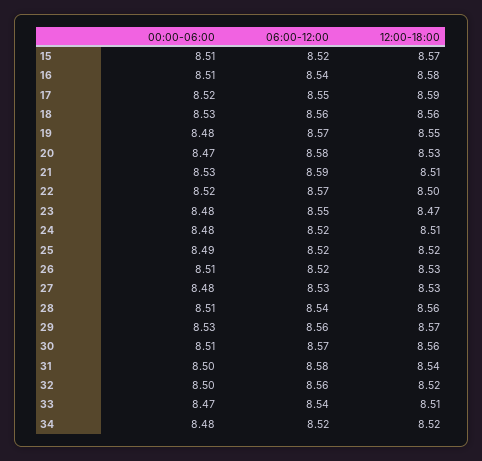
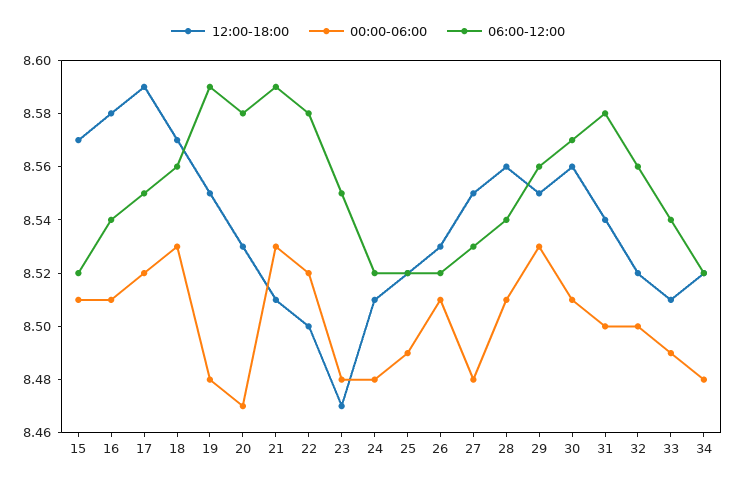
  {
    "00:00-06:00": {
      "15": 8.51,
      "16": 8.51,
      "17": 8.52,
      "18": 8.53,
      "19": 8.48,
      "20": 8.47,
      "21": 8.53,
      "22": 8.52,
      "23": 8.48,
      "24": 8.48,
      "25": 8.49,
      "26": 8.51,
      "27": 8.48,
      "28": 8.51,
      "29": 8.53,
      "30": 8.51,
      "31": 8.5,
      "32": 8.5,
-     "33": 8.47,
+     "33": 8.49,
      "34": 8.48
    },
    "06:00-12:00": {
      "15": 8.52,
      "16": 8.54,
      "17": 8.55,
      "18": 8.56,
-     "19": 8.57,
+     "19": 8.59,
      "20": 8.58,
      "21": 8.59,
-     "22": 8.57,
+     "22": 8.58,
      "23": 8.55,
      "24": 8.52,
      "25": 8.52,
      "26": 8.52,
      "27": 8.53,
      "28": 8.54,
      "29": 8.56,
      "30": 8.57,
      "31": 8.58,
      "32": 8.56,
      "33": 8.54,
      "34": 8.52
    },
    "12:00-18:00": {
      "15": 8.57,
      "16": 8.58,
      "17": 8.59,
-     "18": 8.56,
+     "18": 8.57,
      "19": 8.55,
      "20": 8.53,
      "21": 8.51,
      "22": 8.5,
      "23": 8.47,
      "24": 8.51,
      "25": 8.52,
      "26": 8.53,
-     "27": 8.53,
+     "27": 8.55,
      "28": 8.56,
-     "29": 8.57,
+     "29": 8.55,
      "30": 8.56,
      "31": 8.54,
      "32": 8.52,
      "33": 8.51,
      "34": 8.52
    }
  }

